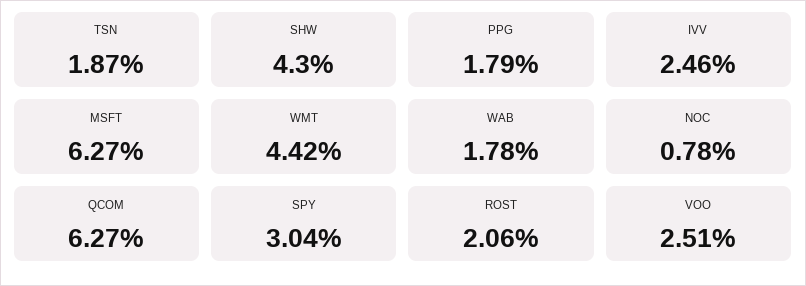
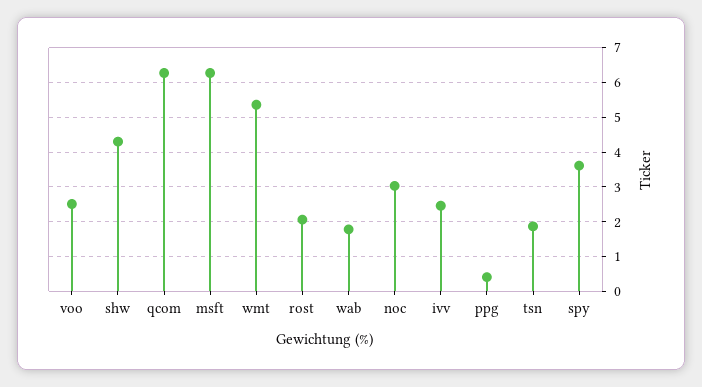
  {
    "TSN": 1.87,
    "SHW": 4.3,
-   "PPG": 1.79,
+   "PPG": 0.4,
    "IVV": 2.46,
    "MSFT": 6.27,
-   "WMT": 4.42,
+   "WMT": 5.4,
    "WAB": 1.78,
-   "NOC": 0.78,
+   "NOC": 3,
    "QCOM": 6.27,
-   "SPY": 3.04,
+   "SPY": 3.6,
    "ROST": 2.06,
    "VOO": 2.51
  }

